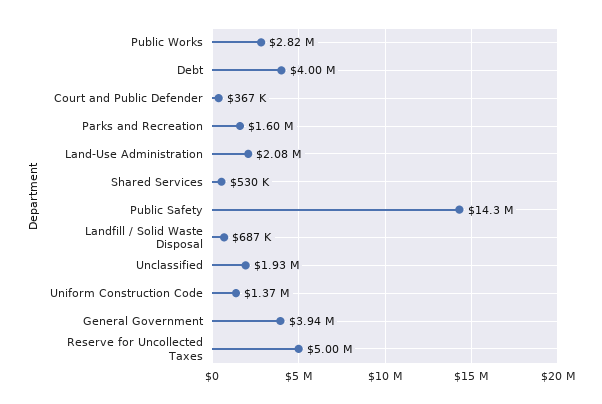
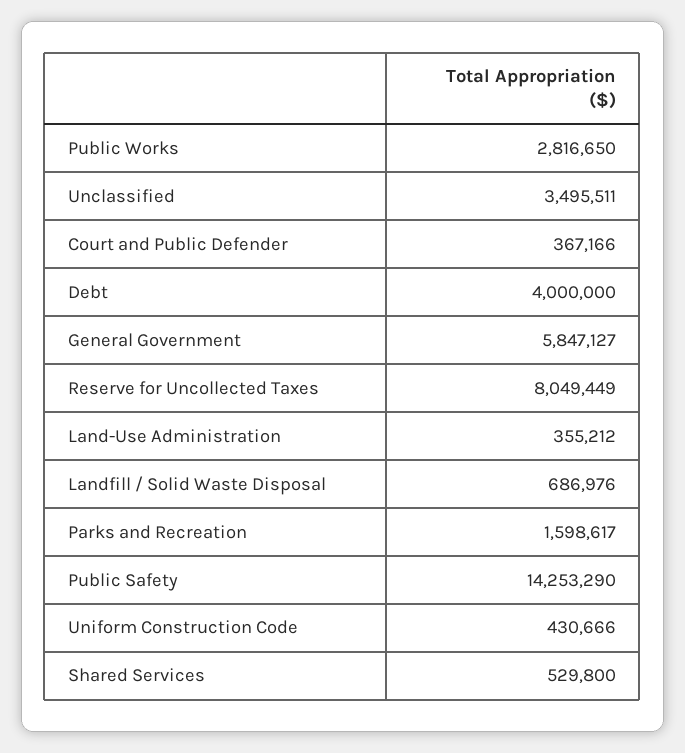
  {
    "Public Works": 2816650,
    "Debt": 4000000,
    "Court and Public Defender": 367166,
    "Parks and Recreation": 1598617,
-   "Land-Use Administration": 2080000,
+   "Land-Use Administration": 355212,
    "Shared Services": 529800,
    "Public Safety": 14253290,
    "Landfill / Solid Waste Disposal": 686976,
-   "Unclassified": 1930000,
+   "Unclassified": 3495511,
-   "Uniform Construction Code": 1370000,
+   "Uniform Construction Code": 430666,
-   "General Government": 3940000,
+   "General Government": 5847127,
-   "Reserve for Uncollected Taxes": 5000000
+   "Reserve for Uncollected Taxes": 8049449
  }

